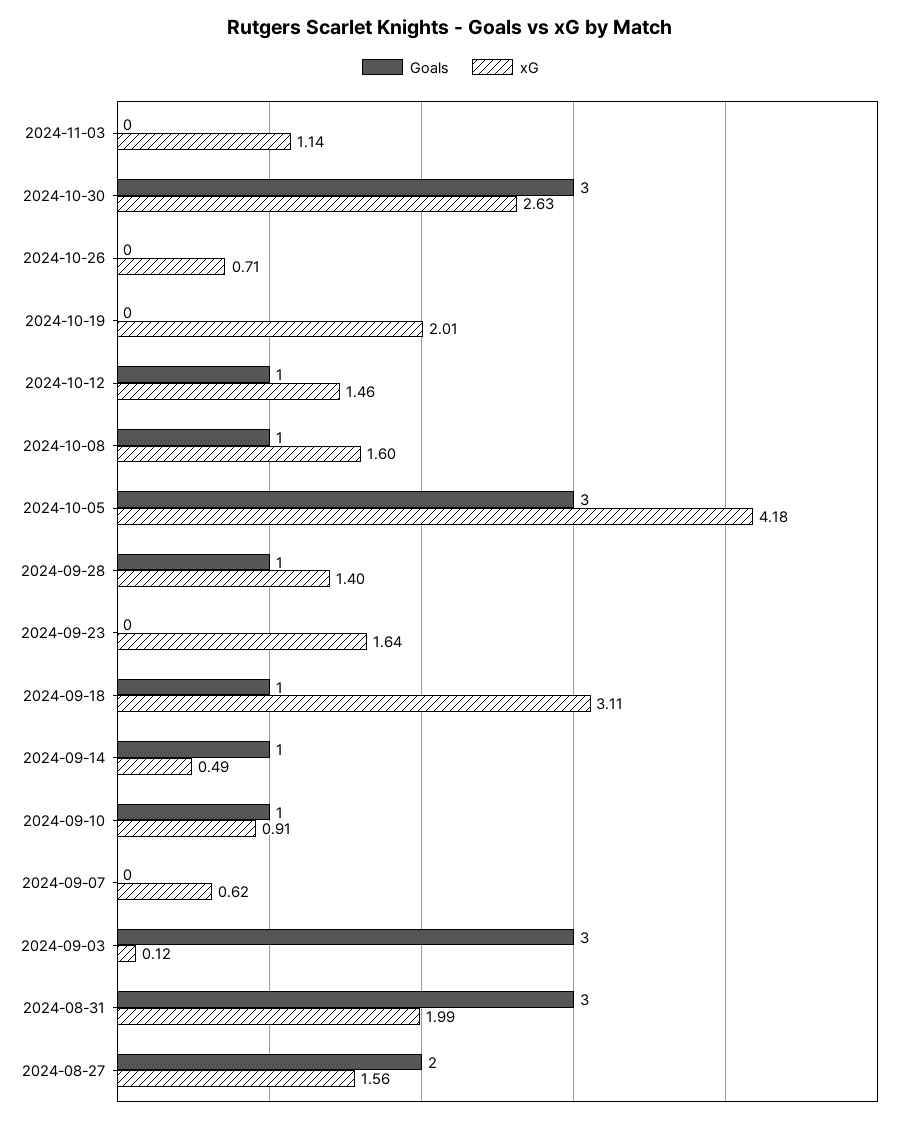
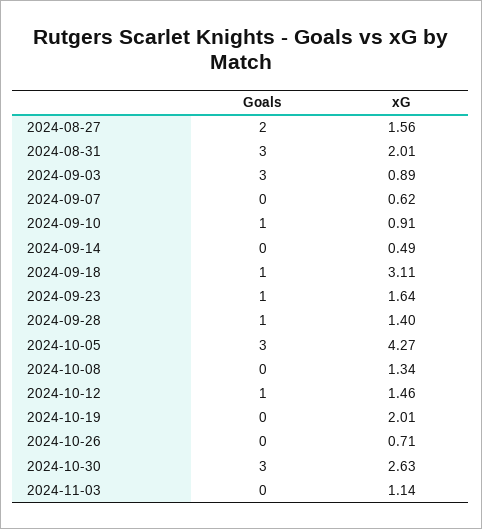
  {
    "Goals": {
      "2024-11-03": 0,
      "2024-10-30": 3,
      "2024-10-26": 0,
      "2024-10-19": 0,
      "2024-10-12": 1,
-     "2024-10-08": 1,
+     "2024-10-08": 0,
      "2024-10-05": 3,
      "2024-09-28": 1,
-     "2024-09-23": 0,
+     "2024-09-23": 1,
      "2024-09-18": 1,
-     "2024-09-14": 1,
+     "2024-09-14": 0,
      "2024-09-10": 1,
      "2024-09-07": 0,
      "2024-09-03": 3,
      "2024-08-31": 3,
      "2024-08-27": 2
    },
    "xG": {
      "2024-11-03": 1.14,
      "2024-10-30": 2.63,
      "2024-10-26": 0.71,
      "2024-10-19": 2.01,
      "2024-10-12": 1.46,
-     "2024-10-08": 1.6,
+     "2024-10-08": 1.34,
-     "2024-10-05": 4.18,
+     "2024-10-05": 4.27,
      "2024-09-28": 1.4,
      "2024-09-23": 1.64,
      "2024-09-18": 3.11,
      "2024-09-14": 0.49,
      "2024-09-10": 0.91,
      "2024-09-07": 0.62,
-     "2024-09-03": 0.12,
+     "2024-09-03": 0.89,
-     "2024-08-31": 1.99,
+     "2024-08-31": 2.01,
      "2024-08-27": 1.56
    }
  }

